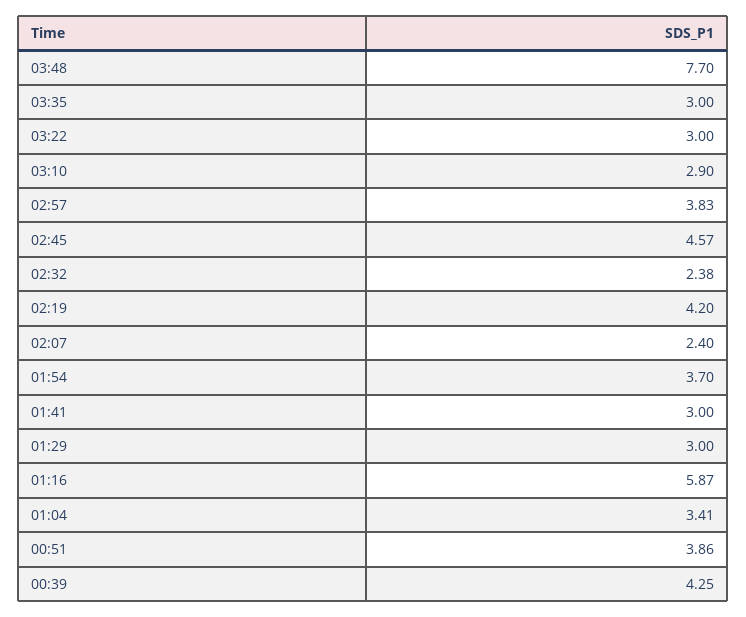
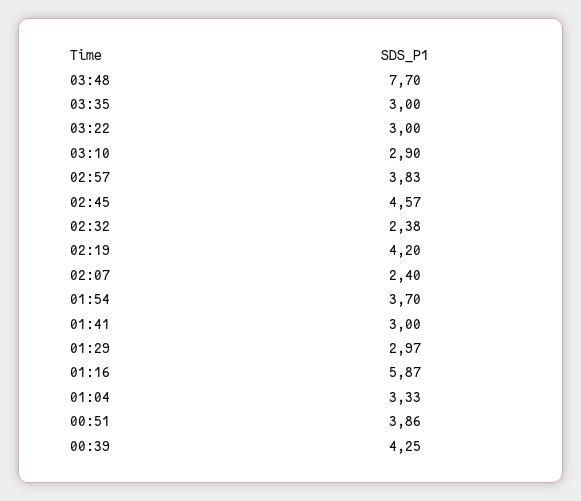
  {
    "03:48": 7.7,
    "03:35": 3,
    "03:22": 3,
    "03:10": 2.9,
    "02:57": 3.83,
    "02:45": 4.57,
    "02:32": 2.38,
    "02:19": 4.2,
    "02:07": 2.4,
    "01:54": 3.7,
    "01:41": 3,
-   "01:29": 3,
+   "01:29": 2.97,
    "01:16": 5.87,
-   "01:04": 3.41,
+   "01:04": 3.33,
    "00:51": 3.86,
    "00:39": 4.25
  }

